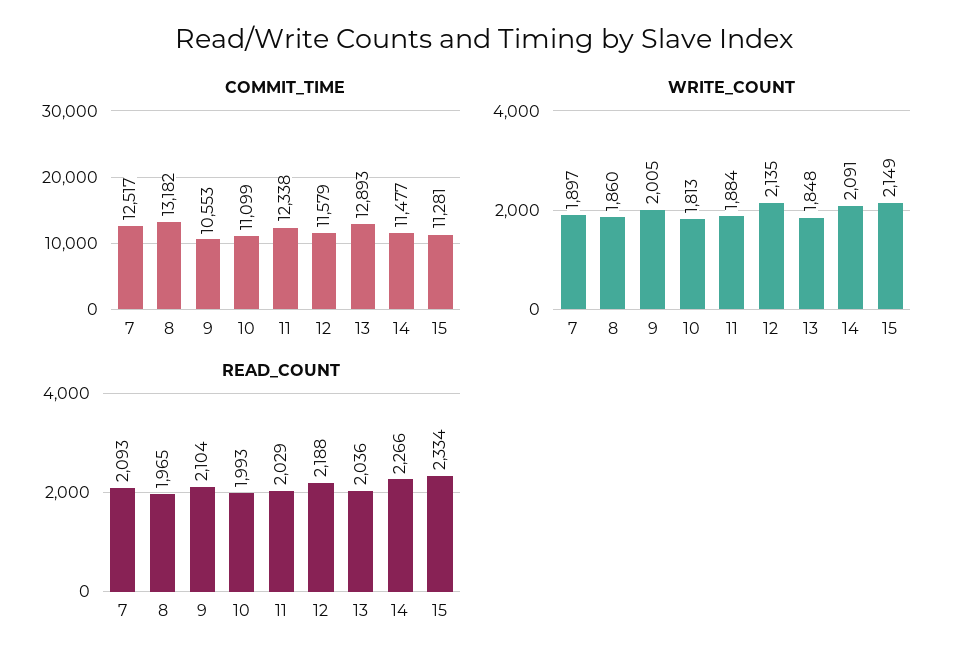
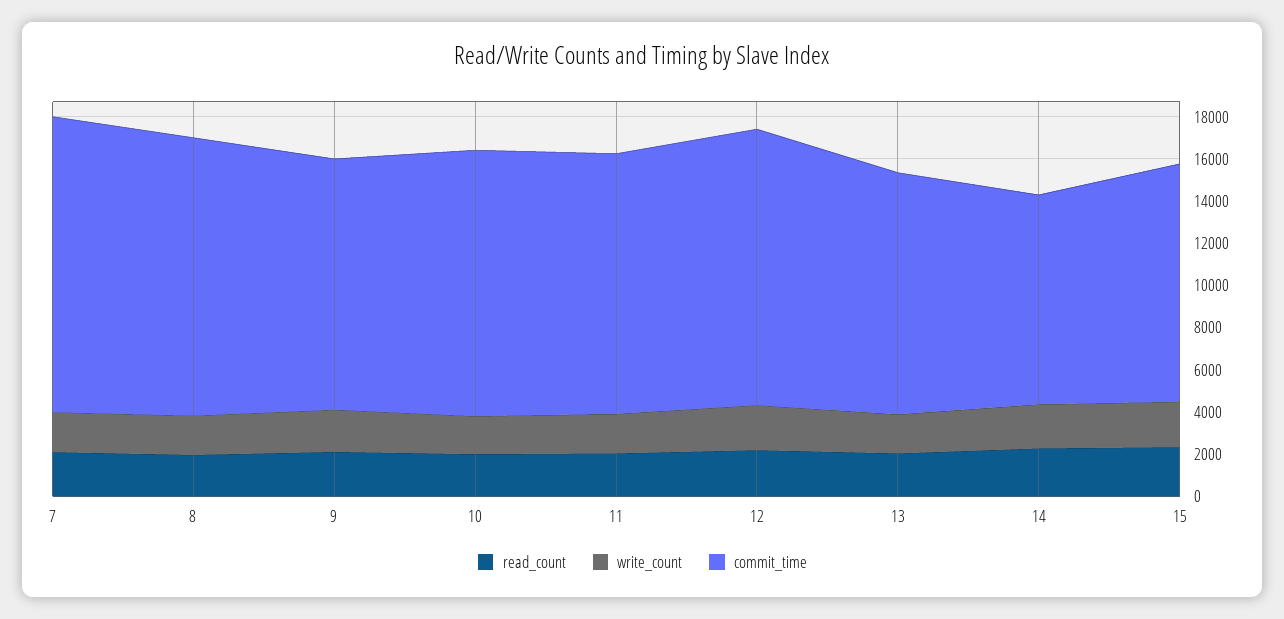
  {
    "COMMIT_TIME": {
-     "7": 12517,
+     "7": 14000,
      "8": 13182,
-     "9": 10553,
+     "9": 12000,
-     "10": 11099,
+     "10": 12500,
      "11": 12338,
-     "12": 11579,
+     "12": 13000,
-     "13": 12893,
+     "13": 11500,
-     "14": 11477,
+     "14": 10000,
      "15": 11281
    },
    "WRITE_COUNT": {
      "7": 1897,
      "8": 1860,
      "9": 2005,
      "10": 1813,
      "11": 1884,
      "12": 2135,
      "13": 1848,
      "14": 2091,
      "15": 2149
    },
    "READ_COUNT": {
      "7": 2093,
      "8": 1965,
      "9": 2104,
      "10": 1993,
      "11": 2029,
      "12": 2188,
      "13": 2036,
      "14": 2266,
      "15": 2334
    }
  }

